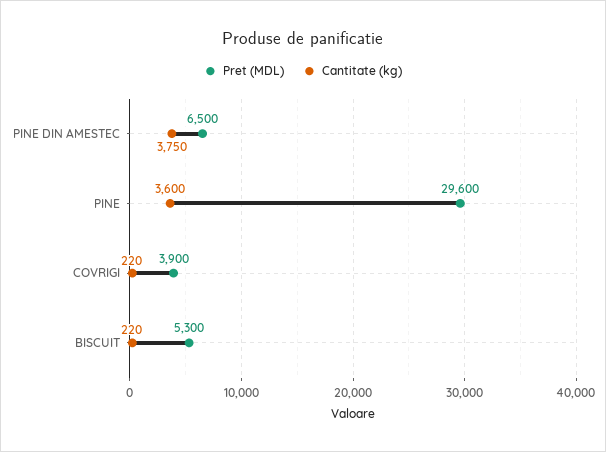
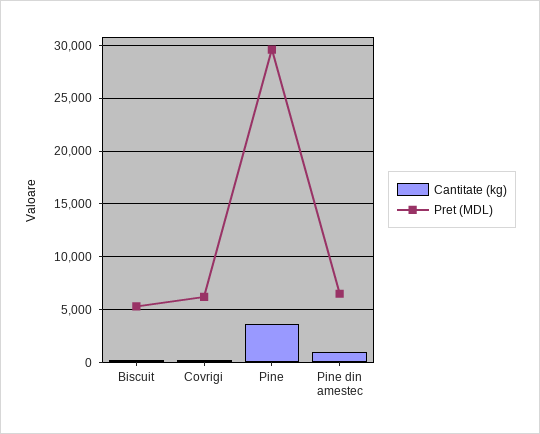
  {
    "Pret (MDL)": {
      "PINE DIN AMESTEC": 6500,
      "PINE": 29600,
-     "COVRIGI": 3900,
+     "COVRIGI": 6000,
      "BISCUIT": 5300
    },
    "Cantitate (kg)": {
-     "PINE DIN AMESTEC": 3750,
+     "PINE DIN AMESTEC": 1000,
      "PINE": 3600,
      "COVRIGI": 220,
      "BISCUIT": 220
    }
  }

